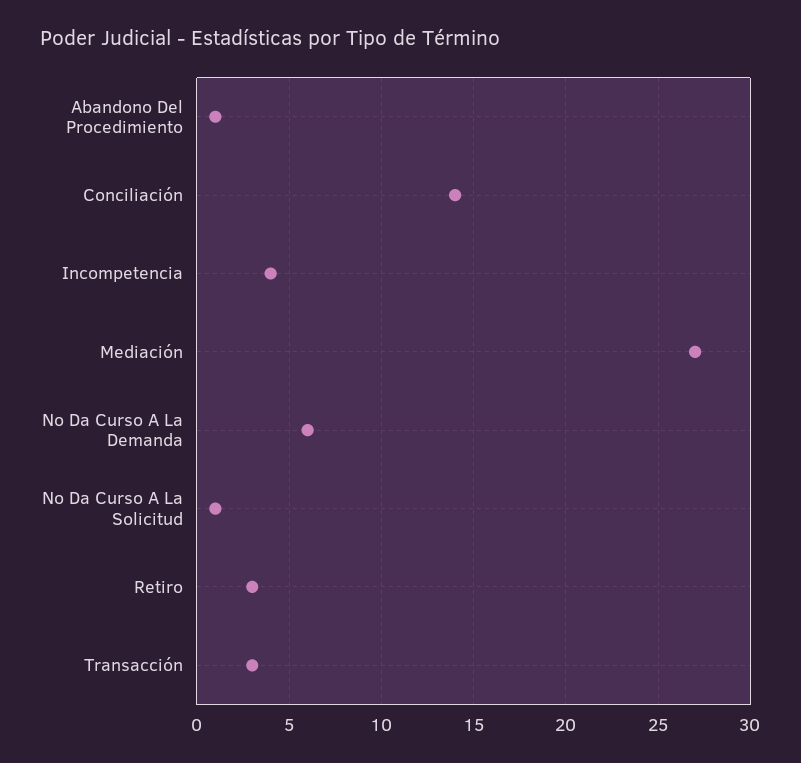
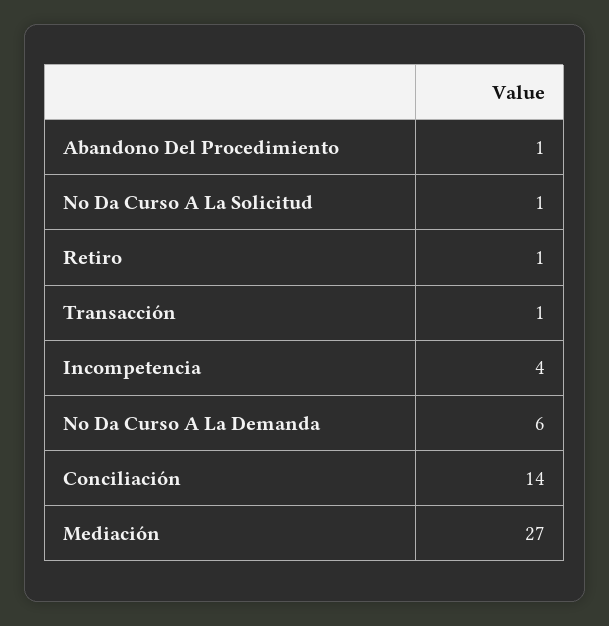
  {
    "Abandono Del Procedimiento": 1,
    "Conciliación": 14,
    "Incompetencia": 4,
    "Mediación": 27,
    "No Da Curso A La Demanda": 6,
    "No Da Curso A La Solicitud": 1,
-   "Retiro": 3,
+   "Retiro": 1,
-   "Transacción": 3
+   "Transacción": 1
  }

